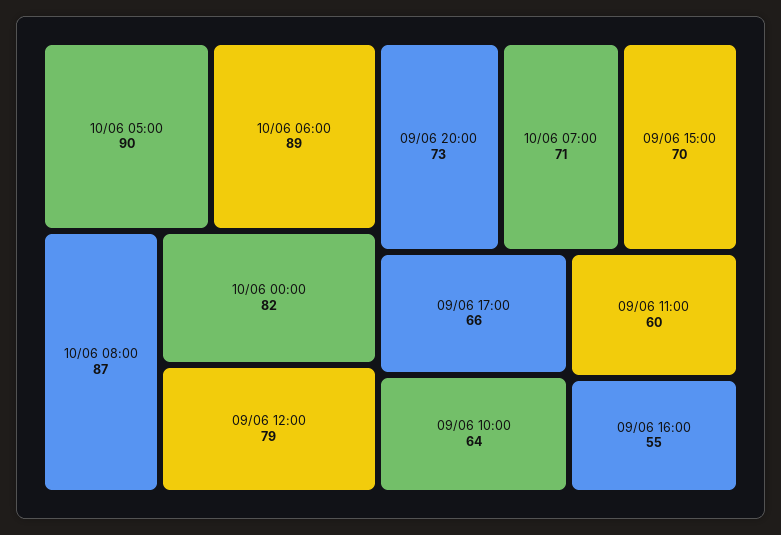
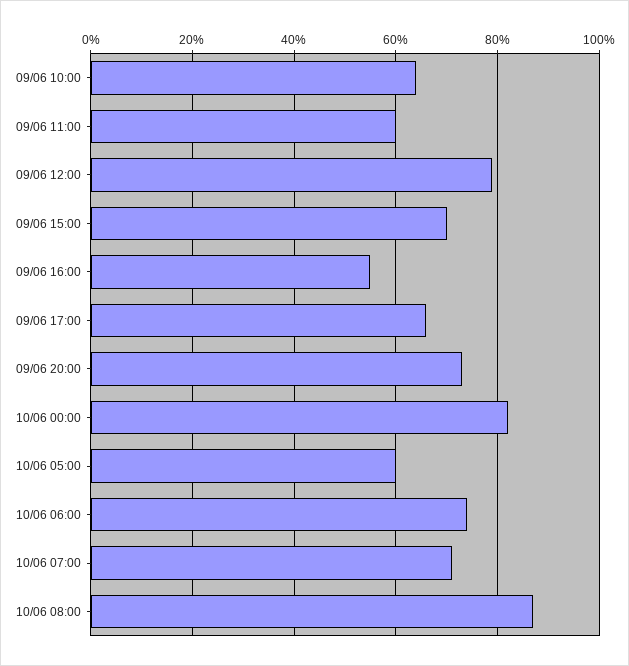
  {
-   "10/06 05:00": 90,
+   "10/06 05:00": 60,
-   "10/06 06:00": 89,
+   "10/06 06:00": 75,
    "10/06 08:00": 87,
    "10/06 00:00": 82,
    "09/06 12:00": 79,
    "09/06 20:00": 73,
    "10/06 07:00": 71,
    "09/06 15:00": 70,
    "09/06 17:00": 66,
    "09/06 10:00": 64,
    "09/06 11:00": 60,
    "09/06 16:00": 55
  }

